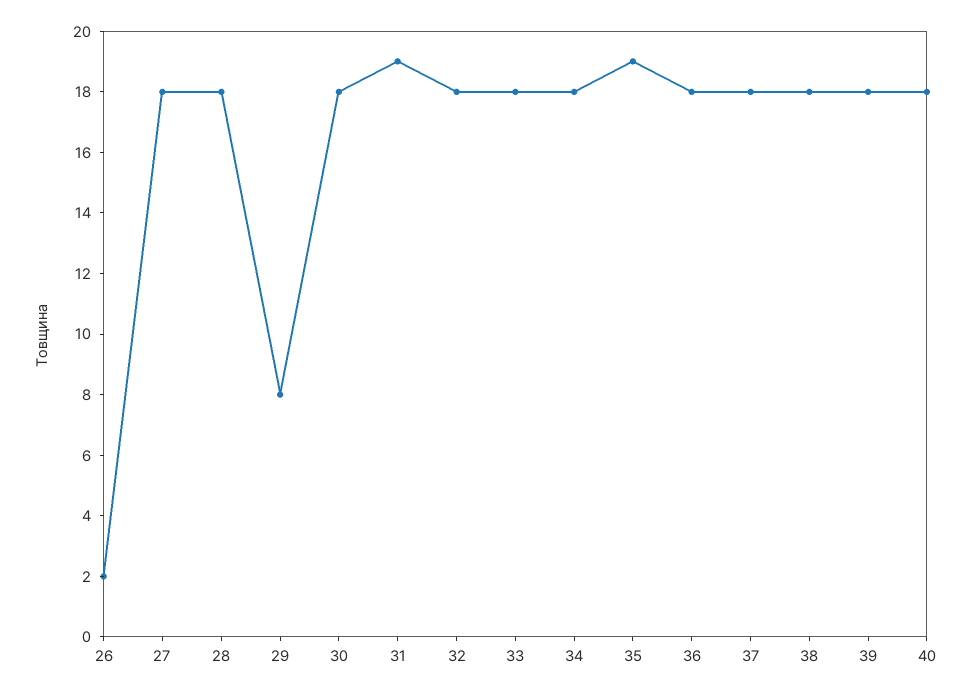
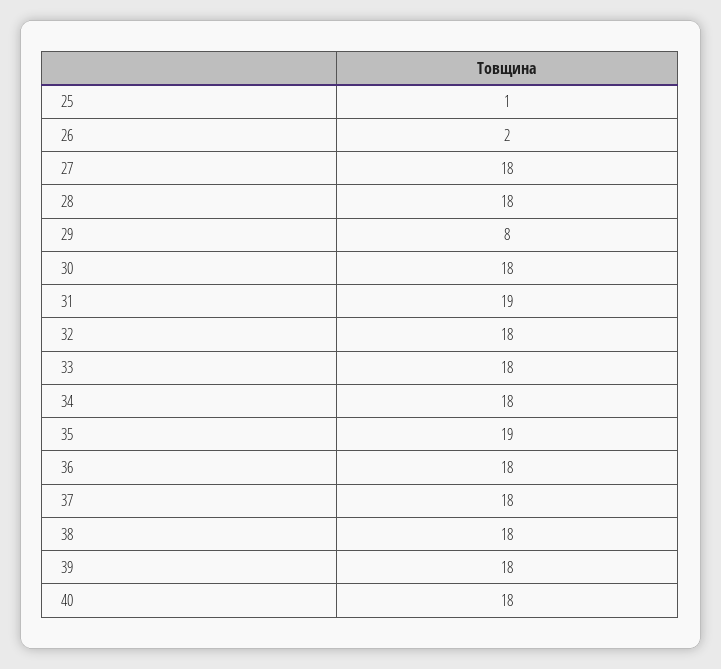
  {
    "26": 2,
    "27": 18,
    "28": 18,
    "29": 8,
    "30": 18,
    "31": 19,
    "32": 18,
    "33": 18,
    "34": 18,
    "35": 19,
    "36": 18,
    "37": 18,
    "38": 18,
    "39": 18,
-   "40": 18
+   "40": 18,
+   "25": 1
  }

